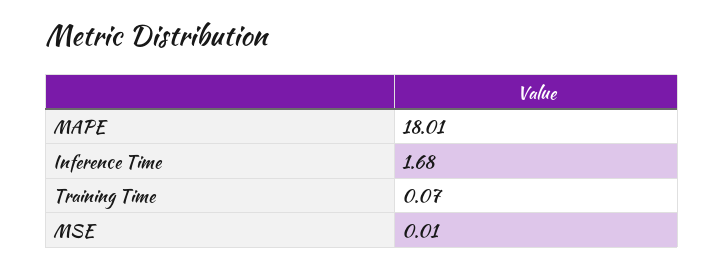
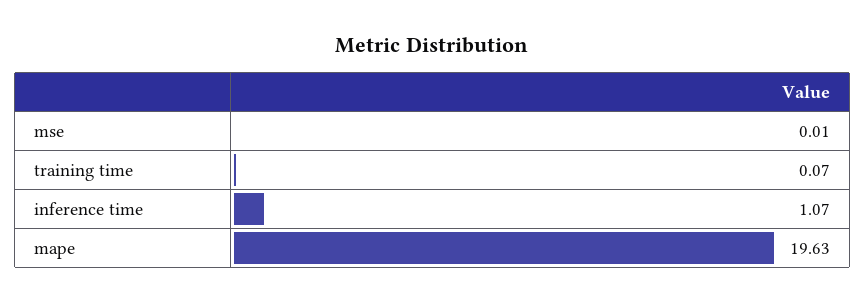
  {
-   "MAPE": 18.01,
+   "MAPE": 19.63,
-   "Inference Time": 1.68,
+   "Inference Time": 1.07,
    "Training Time": 0.07,
    "MSE": 0.01
  }

